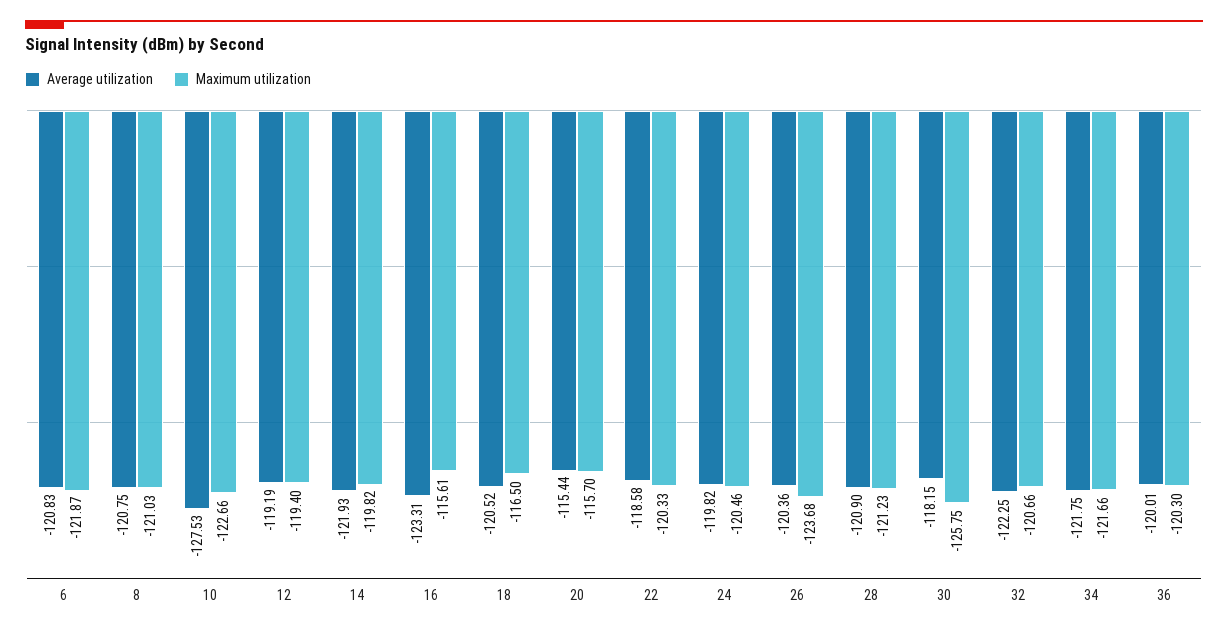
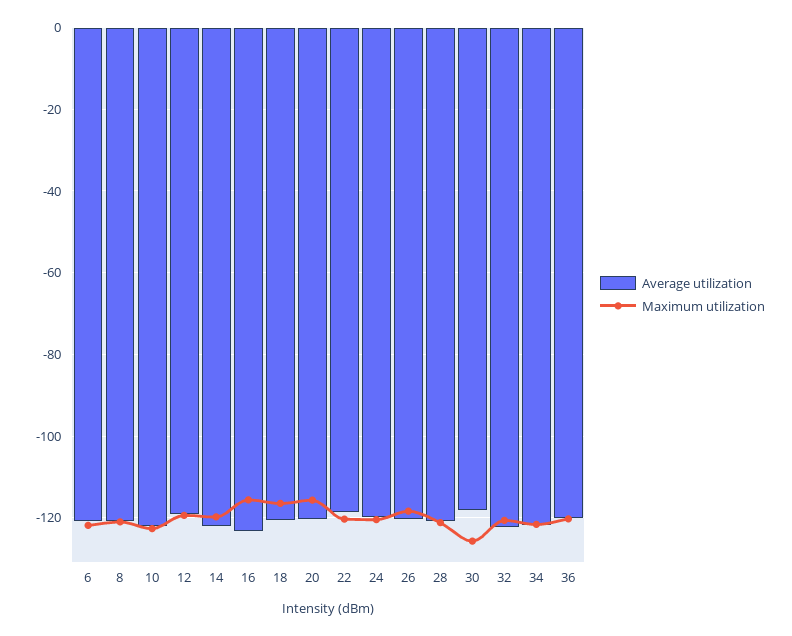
  {
    "Average utilization": {
      "6": -120.83,
      "8": -120.75,
-     "10": -127.53,
+     "10": -122,
      "12": -119.19,
      "14": -121.93,
      "16": -123.31,
      "18": -120.52,
-     "20": -115.44,
+     "20": -120,
      "22": -118.58,
      "24": -119.82,
      "26": -120.36,
      "28": -120.9,
      "30": -118.15,
      "32": -122.25,
      "34": -121.75,
      "36": -120.01
    },
    "Maximum utilization": {
      "6": -121.87,
      "8": -121.03,
      "10": -122.66,
      "12": -119.4,
      "14": -119.82,
      "16": -115.61,
      "18": -116.5,
      "20": -115.7,
      "22": -120.33,
      "24": -120.46,
-     "26": -123.68,
+     "26": -118,
      "28": -121.23,
      "30": -125.75,
      "32": -120.66,
      "34": -121.66,
      "36": -120.3
    }
  }

